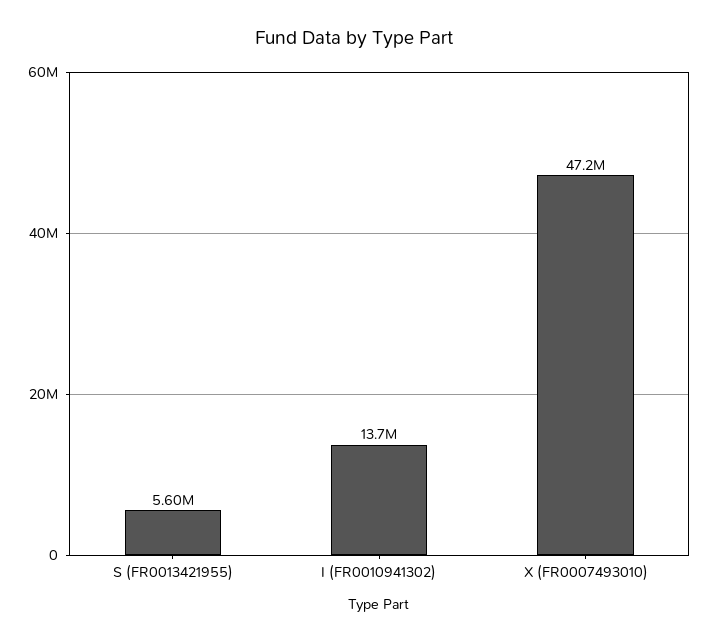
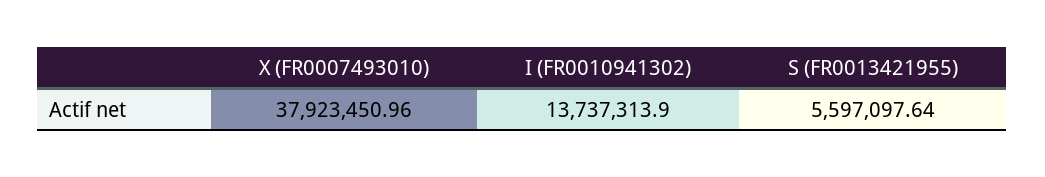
  {
    "S (FR0013421955)": 5597097.64,
    "I (FR0010941302)": 13737313.9,
-   "X (FR0007493010)": 47200000
+   "X (FR0007493010)": 37923450.96
  }

